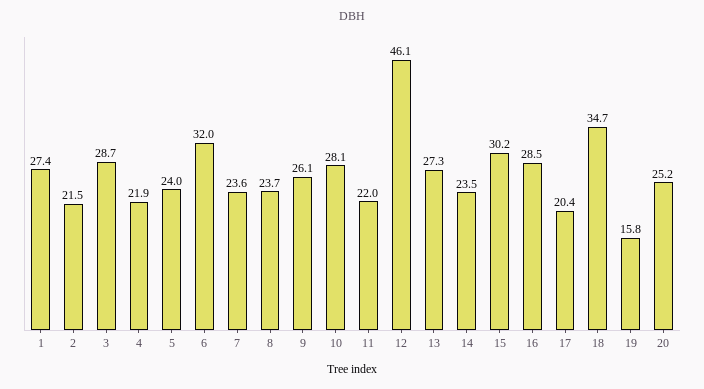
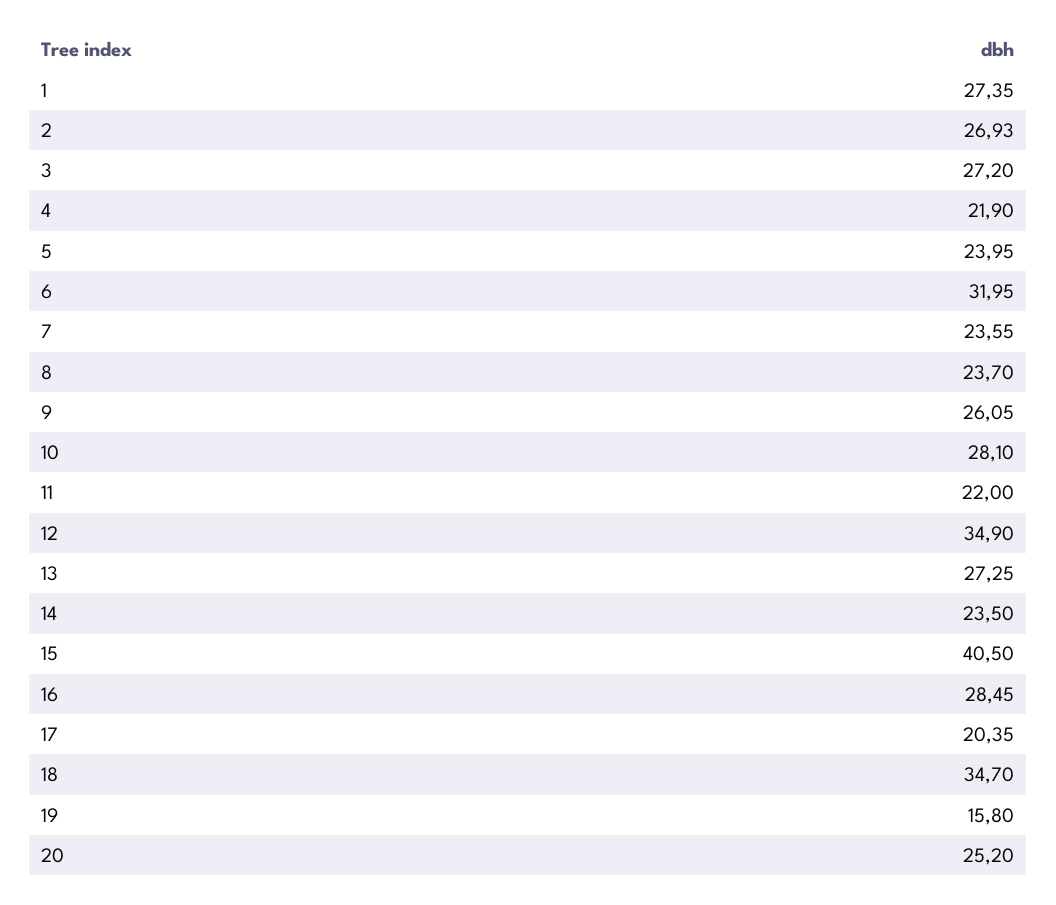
  {
    "1": 27.35,
-   "2": 21.5,
+   "2": 26.93,
-   "3": 28.7,
+   "3": 27.2,
    "4": 21.9,
    "5": 23.95,
    "6": 31.95,
    "7": 23.55,
    "8": 23.7,
    "9": 26.05,
    "10": 28.1,
    "11": 22,
-   "12": 46.1,
+   "12": 34.9,
    "13": 27.25,
    "14": 23.5,
-   "15": 30.2,
+   "15": 40.5,
    "16": 28.45,
    "17": 20.35,
    "18": 34.7,
    "19": 15.8,
    "20": 25.2
  }

